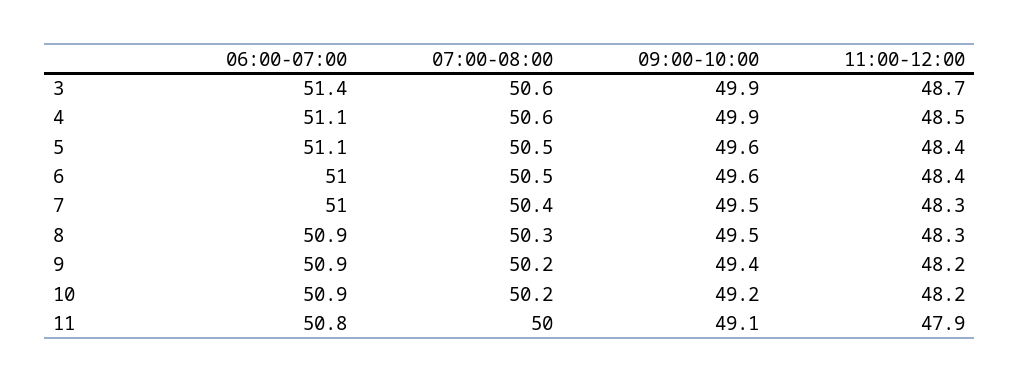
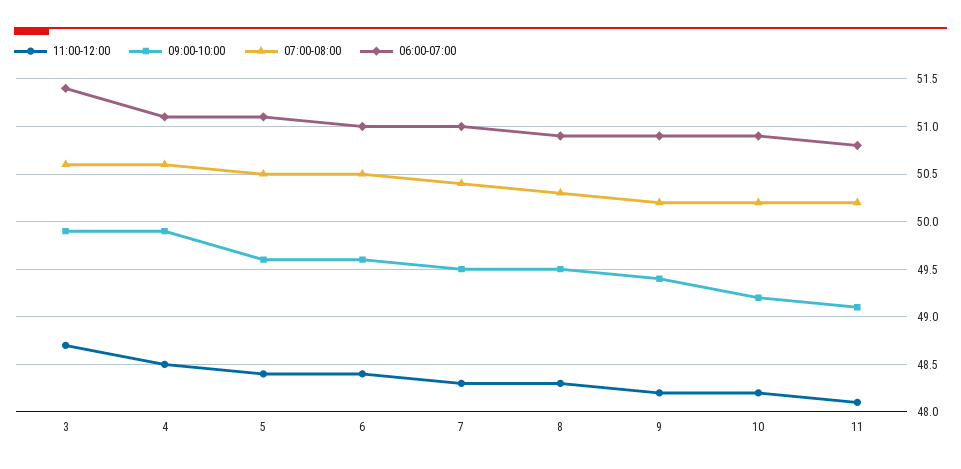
  {
    "06:00-07:00": {
      "3": 51.4,
      "4": 51.1,
      "5": 51.1,
      "6": 51,
      "7": 51,
      "8": 50.9,
      "9": 50.9,
      "10": 50.9,
      "11": 50.8
    },
    "07:00-08:00": {
      "3": 50.6,
      "4": 50.6,
      "5": 50.5,
      "6": 50.5,
      "7": 50.4,
      "8": 50.3,
      "9": 50.2,
      "10": 50.2,
-     "11": 50
+     "11": 50.2
    },
    "09:00-10:00": {
      "3": 49.9,
      "4": 49.9,
      "5": 49.6,
      "6": 49.6,
      "7": 49.5,
      "8": 49.5,
      "9": 49.4,
      "10": 49.2,
      "11": 49.1
    },
    "11:00-12:00": {
      "3": 48.7,
      "4": 48.5,
      "5": 48.4,
      "6": 48.4,
      "7": 48.3,
      "8": 48.3,
      "9": 48.2,
      "10": 48.2,
-     "11": 47.9
+     "11": 48.1
    }
  }

